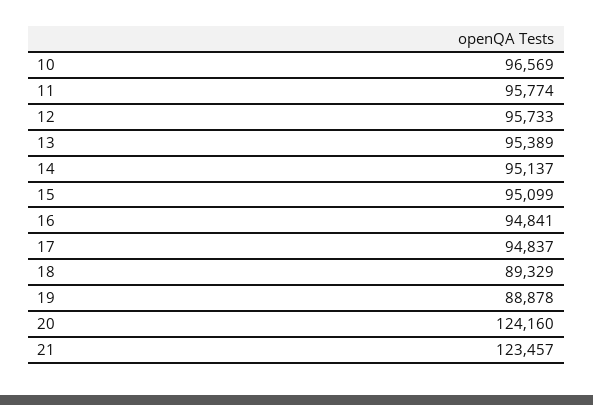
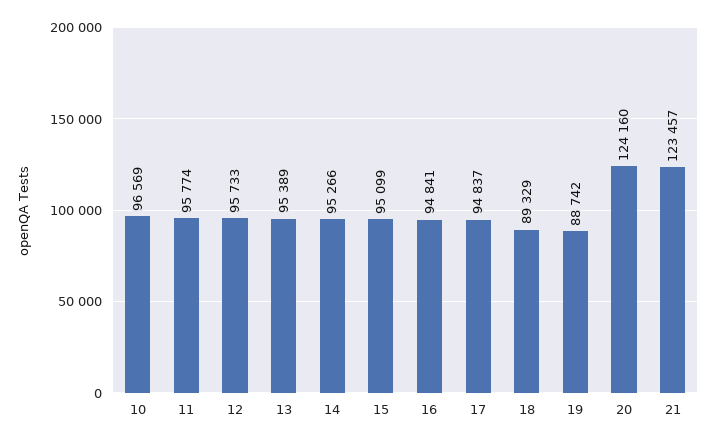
  {
    "10": 96569,
    "11": 95774,
    "12": 95733,
    "13": 95389,
-   "14": 95137,
+   "14": 95266,
    "15": 95099,
    "16": 94841,
    "17": 94837,
    "18": 89329,
-   "19": 88878,
+   "19": 88742,
    "20": 124160,
    "21": 123457
  }

